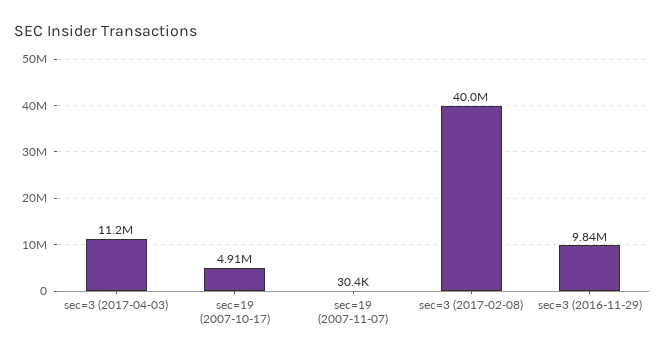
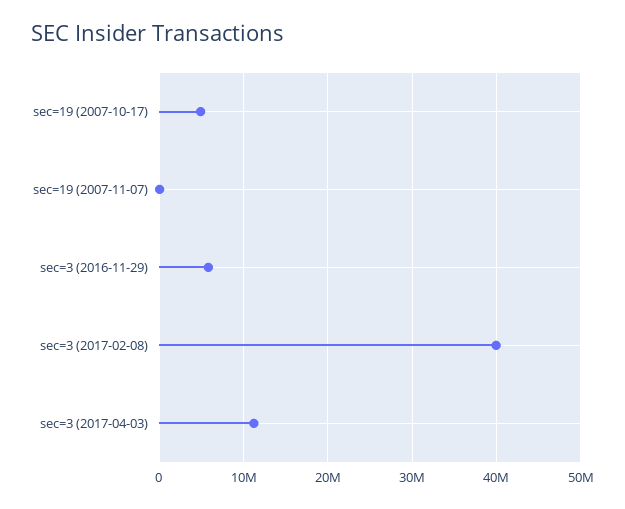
  {
    "sec=3 (2017-04-03)": 11200000,
    "sec=19 (2007-10-17)": 4910000,
    "sec=19 (2007-11-07)": 30400,
    "sec=3 (2017-02-08)": 40000000,
-   "sec=3 (2016-11-29)": 9840000
+   "sec=3 (2016-11-29)": 6000000
  }

